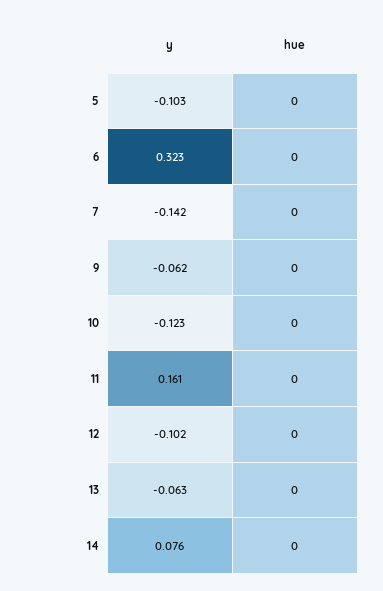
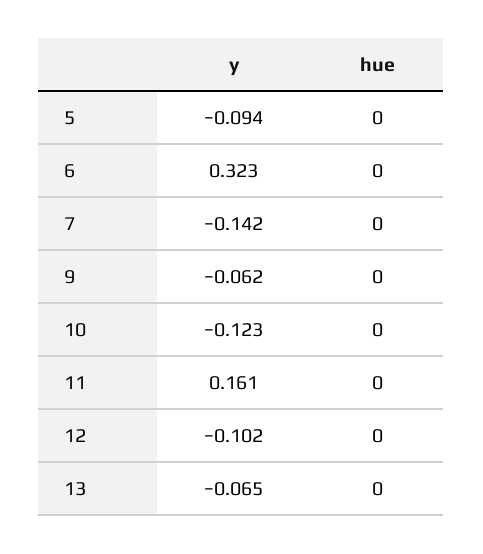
  {
    "y": {
-     "5": -0.103,
+     "5": -0.094,
      "6": 0.323,
      "7": -0.142,
      "9": -0.062,
      "10": -0.123,
      "11": 0.161,
      "12": -0.102,
-     "13": -0.063,
+     "13": -0.065
-     "14": 0.076
    },
    "hue": {
      "5": 0,
      "6": 0,
      "7": 0,
      "9": 0,
      "10": 0,
      "11": 0,
      "12": 0,
-     "13": 0,
+     "13": 0
-     "14": 0
    }
  }

